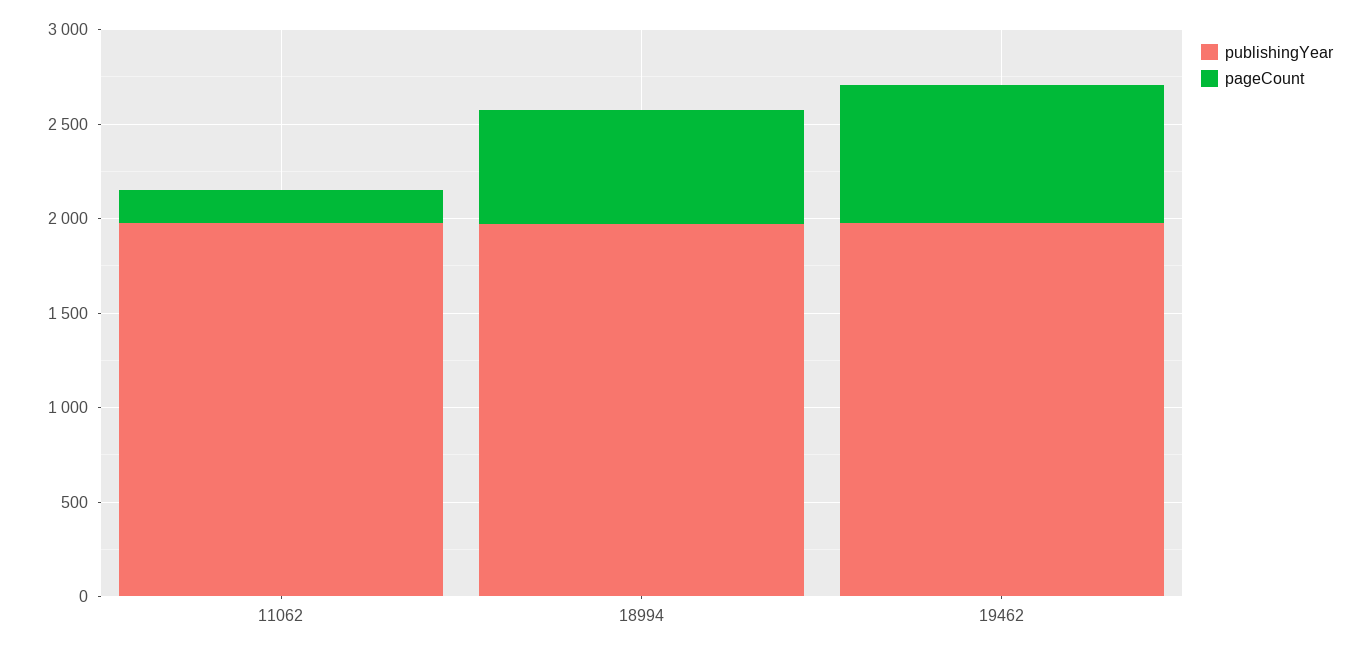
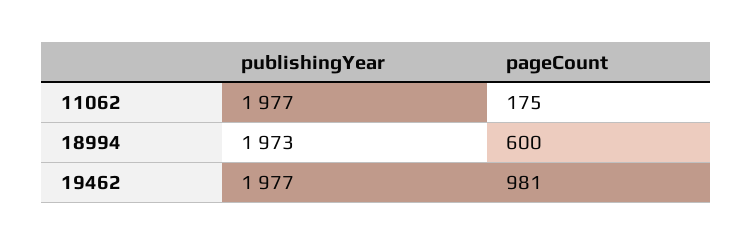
  {
    "publishingYear": {
      "11062": 1977,
      "18994": 1973,
      "19462": 1977
    },
    "pageCount": {
      "11062": 175,
      "18994": 600,
-     "19462": 700
+     "19462": 981
    }
  }

